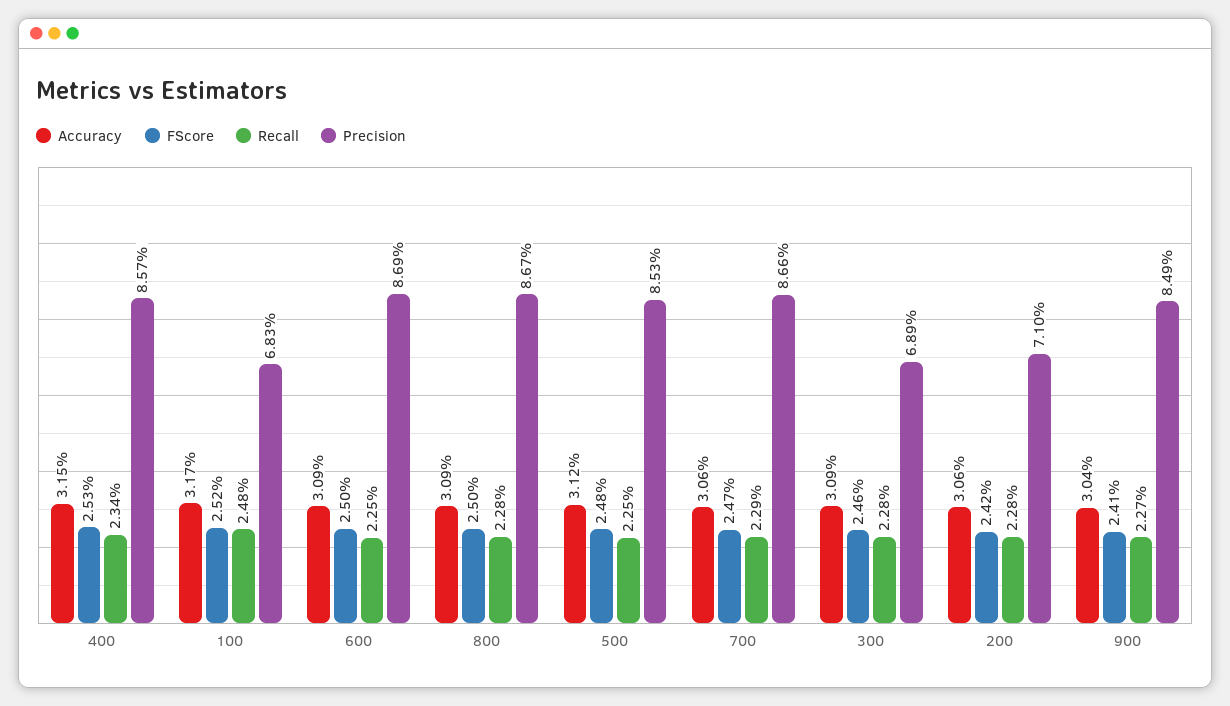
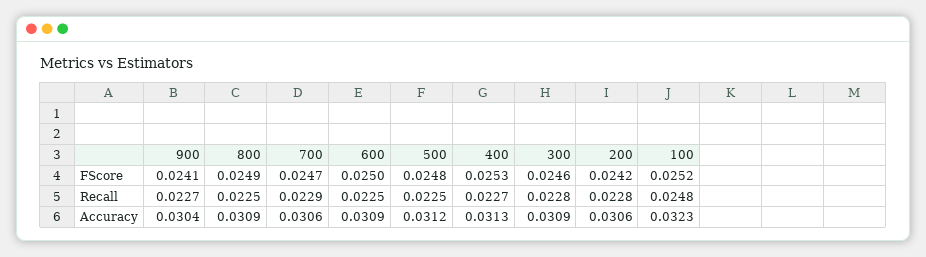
  {
    "Accuracy": {
-     "400": 0.0315,
+     "400": 0.0313,
-     "100": 0.0317,
+     "100": 0.0323,
      "600": 0.0309,
      "800": 0.0309,
      "500": 0.0312,
      "700": 0.0306,
      "300": 0.0309,
      "200": 0.0306,
      "900": 0.0304
    },
    "FScore": {
      "400": 0.0253,
      "100": 0.0252,
      "600": 0.025,
-     "800": 0.025,
+     "800": 0.0249,
      "500": 0.0248,
      "700": 0.0247,
      "300": 0.0246,
      "200": 0.0242,
      "900": 0.0241
    },
    "Recall": {
-     "400": 0.0234,
+     "400": 0.0227,
      "100": 0.0248,
      "600": 0.0225,
-     "800": 0.0228,
+     "800": 0.0225,
      "500": 0.0225,
      "700": 0.0229,
      "300": 0.0228,
      "200": 0.0228,
      "900": 0.0227
-   },
+   }
-   "Precision": {
-     "400": 0.0857,
-     "100": 0.0683,
-     "600": 0.0869,
-     "800": 0.0867,
-     "500": 0.0853,
-     "700": 0.0866,
-     "300": 0.0689,
-     "200": 0.071,
-     "900": 0.0849
-   }
  }

